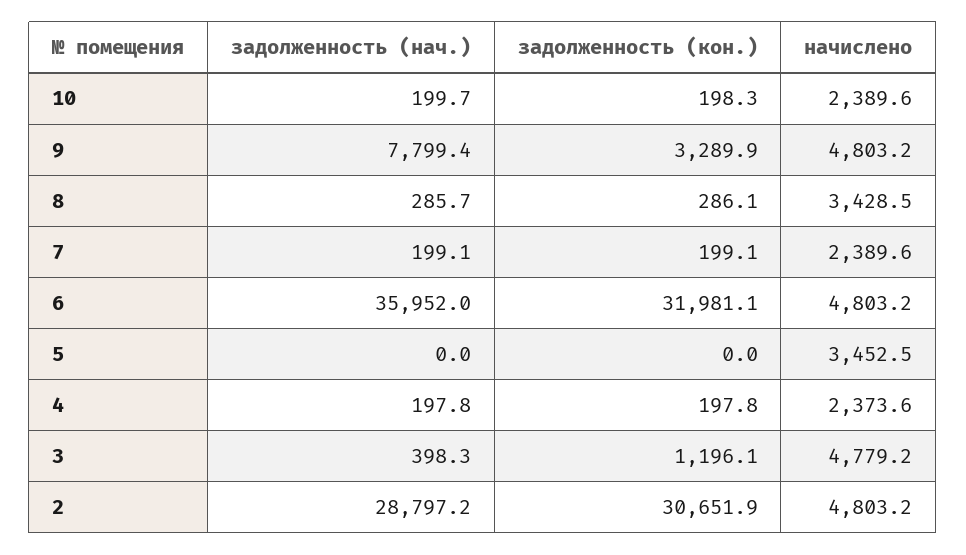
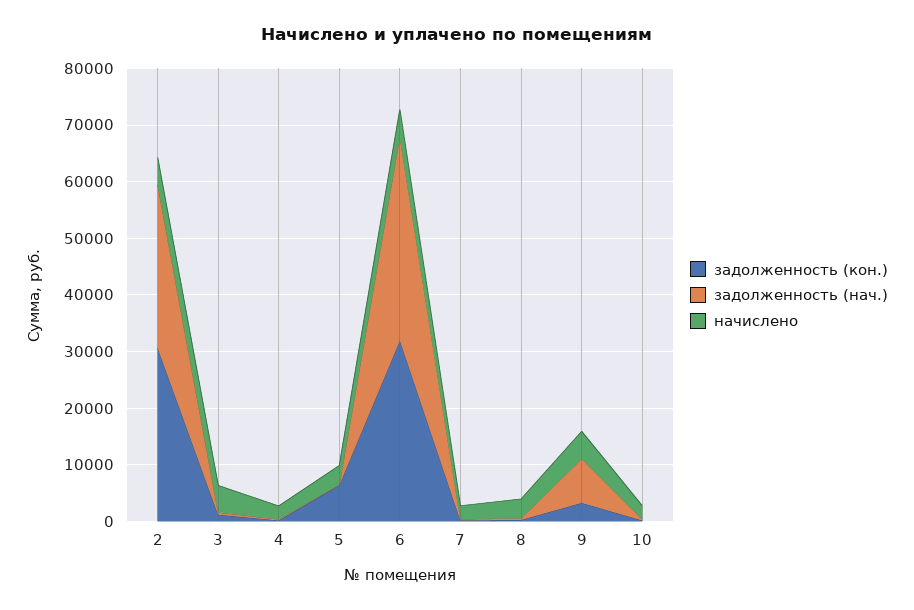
  {
    "задолженность (нач.)": {
      "10": 199.7,
      "9": 7799.4,
      "8": 285.7,
      "7": 199.1,
      "6": 35952,
      "5": 0,
      "4": 197.8,
      "3": 398.3,
      "2": 28797.2
    },
    "задолженность (кон.)": {
      "10": 198.3,
      "9": 3289.9,
      "8": 286.1,
      "7": 199.1,
      "6": 31981.1,
-     "5": 0,
+     "5": 6000,
      "4": 197.8,
      "3": 1196.1,
      "2": 30651.9
    },
    "начислено": {
      "10": 2389.6,
      "9": 4803.2,
      "8": 3428.5,
      "7": 2389.6,
      "6": 4803.2,
      "5": 3452.5,
      "4": 2373.6,
      "3": 4779.2,
      "2": 4803.2
    }
  }

